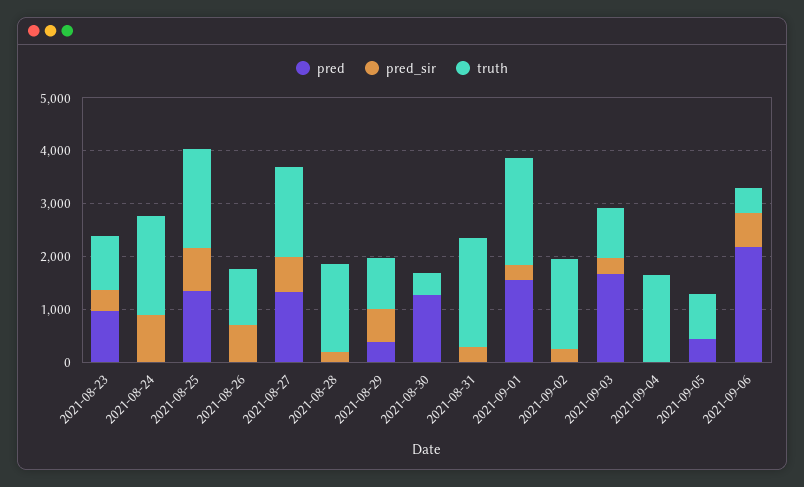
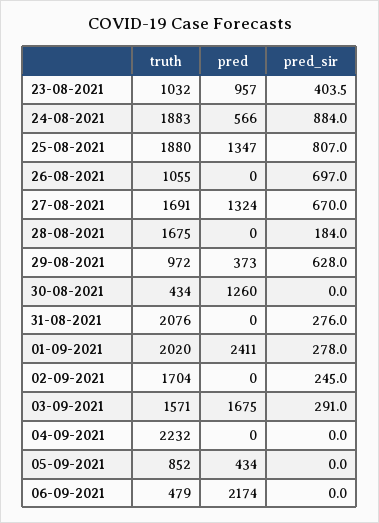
  {
    "pred": {
      "2021-08-23": 957,
-     "2021-08-24": 0,
+     "2021-08-24": 566,
      "2021-08-25": 1347,
      "2021-08-26": 0,
      "2021-08-27": 1324,
      "2021-08-28": 0,
      "2021-08-29": 373,
      "2021-08-30": 1260,
      "2021-08-31": 0,
-     "2021-09-01": 1600,
+     "2021-09-01": 2411,
      "2021-09-02": 0,
      "2021-09-03": 1675,
      "2021-09-04": 0,
      "2021-09-05": 434,
      "2021-09-06": 2174
    },
    "pred_sir": {
      "2021-08-23": 403.5,
      "2021-08-24": 884,
      "2021-08-25": 807,
      "2021-08-26": 697,
      "2021-08-27": 670,
      "2021-08-28": 184,
      "2021-08-29": 628,
      "2021-08-30": 0,
      "2021-08-31": 276,
      "2021-09-01": 278,
      "2021-09-02": 245,
      "2021-09-03": 291,
      "2021-09-04": 0,
      "2021-09-05": 0,
-     "2021-09-06": 600
+     "2021-09-06": 0
    },
    "truth": {
      "2021-08-23": 1032,
      "2021-08-24": 1883,
      "2021-08-25": 1880,
      "2021-08-26": 1055,
      "2021-08-27": 1691,
      "2021-08-28": 1675,
      "2021-08-29": 972,
      "2021-08-30": 434,
      "2021-08-31": 2076,
      "2021-09-01": 2020,
      "2021-09-02": 1704,
-     "2021-09-03": 1000,
+     "2021-09-03": 1571,
-     "2021-09-04": 1600,
+     "2021-09-04": 2232,
      "2021-09-05": 852,
      "2021-09-06": 479
    }
  }

